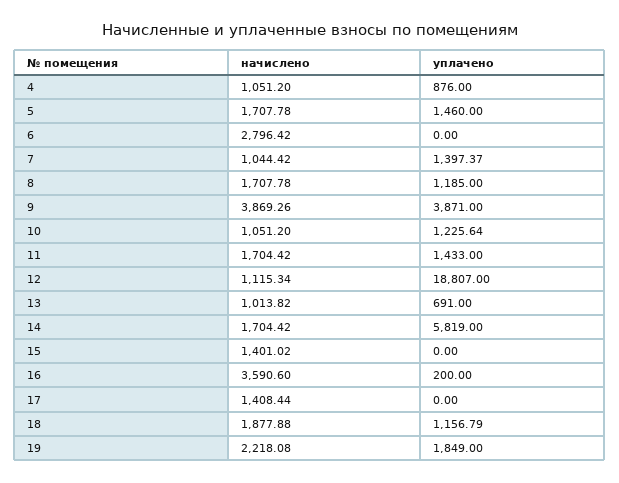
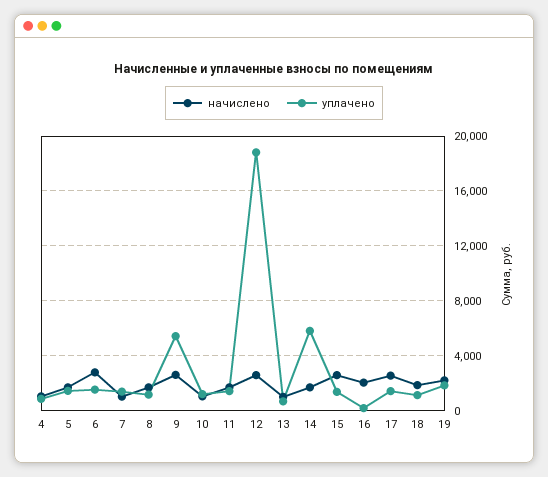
  {
    "начислено": {
      "4": 1051.2,
      "5": 1707.78,
      "6": 2796.42,
      "7": 1044.42,
      "8": 1707.78,
-     "9": 3869.26,
+     "9": 2500,
      "10": 1051.2,
      "11": 1704.42,
-     "12": 1115.34,
+     "12": 2500,
      "13": 1013.82,
      "14": 1704.42,
-     "15": 1401.02,
+     "15": 2500,
-     "16": 3590.6,
+     "16": 2000,
-     "17": 1408.44,
+     "17": 2500,
      "18": 1877.88,
      "19": 2218.08
    },
    "уплачено": {
      "4": 876,
      "5": 1460,
-     "6": 0,
+     "6": 1500,
      "7": 1397.37,
      "8": 1185,
-     "9": 3871,
+     "9": 5500,
      "10": 1225.64,
      "11": 1433,
      "12": 18807,
      "13": 691,
      "14": 5819,
-     "15": 0,
+     "15": 1500,
      "16": 200,
-     "17": 0,
+     "17": 1500,
      "18": 1156.79,
      "19": 1849
    }
  }

